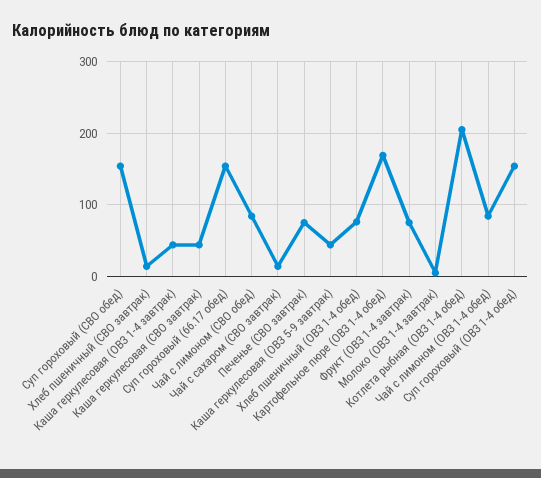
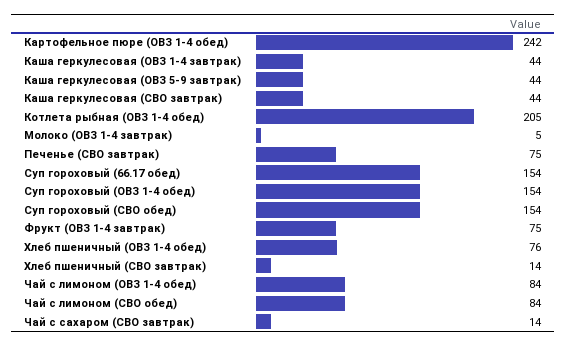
  {
    "Суп гороховый (СВО обед)": 154,
    "Хлеб пшеничный (СВО завтрак)": 14,
    "Каша геркулесовая (ОВЗ 1-4 завтрак)": 44,
    "Каша геркулесовая (СВО завтрак)": 44,
    "Суп гороховый (66.17 обед)": 154,
    "Чай с лимоном (СВО обед)": 84,
    "Чай с сахаром (СВО завтрак)": 14,
    "Печенье (СВО завтрак)": 75,
    "Каша геркулесовая (ОВЗ 5-9 завтрак)": 44,
    "Хлеб пшеничный (ОВЗ 1-4 обед)": 76,
-   "Картофельное пюре (ОВЗ 1-4 обед)": 170,
+   "Картофельное пюре (ОВЗ 1-4 обед)": 242,
    "Фрукт (ОВЗ 1-4 завтрак)": 75,
    "Молоко (ОВЗ 1-4 завтрак)": 5,
    "Котлета рыбная (ОВЗ 1-4 обед)": 205,
    "Чай с лимоном (ОВЗ 1-4 обед)": 84,
    "Суп гороховый (ОВЗ 1-4 обед)": 154
  }

